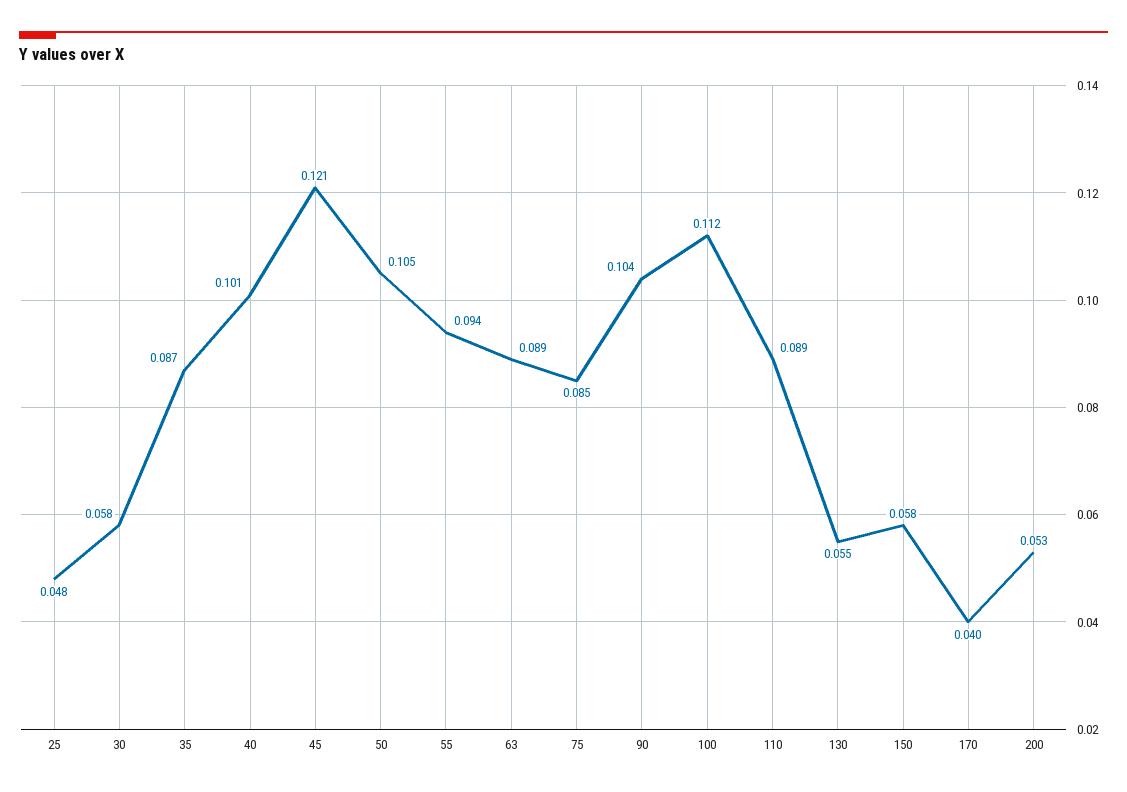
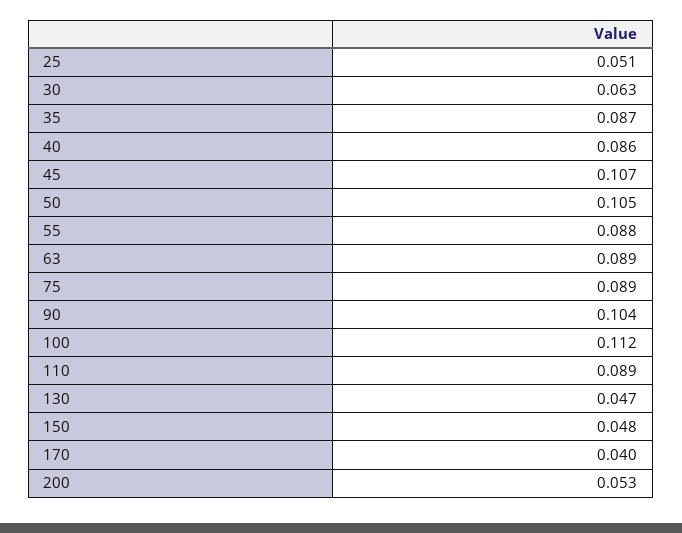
  {
-   "25": 0.048,
+   "25": 0.051,
-   "30": 0.058,
+   "30": 0.063,
    "35": 0.087,
-   "40": 0.101,
+   "40": 0.086,
-   "45": 0.121,
+   "45": 0.107,
    "50": 0.105,
-   "55": 0.094,
+   "55": 0.088,
    "63": 0.089,
-   "75": 0.085,
+   "75": 0.089,
    "90": 0.104,
    "100": 0.112,
    "110": 0.089,
-   "130": 0.055,
+   "130": 0.047,
-   "150": 0.058,
+   "150": 0.048,
    "170": 0.04,
    "200": 0.053
  }

